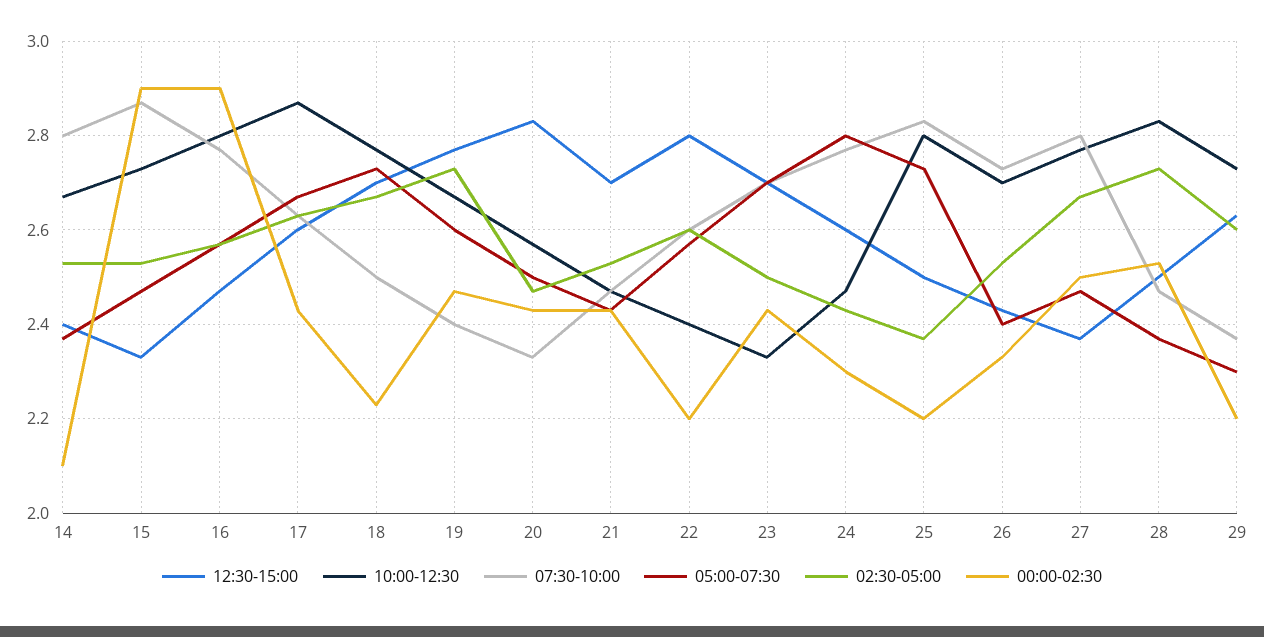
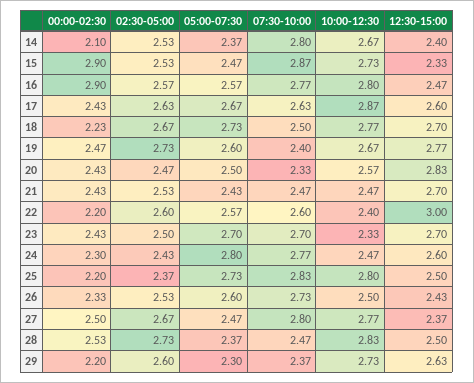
  {
    "12:30-15:00": {
      "14": 2.4,
      "15": 2.33,
      "16": 2.47,
      "17": 2.6,
      "18": 2.7,
      "19": 2.77,
      "20": 2.83,
      "21": 2.7,
-     "22": 2.8,
+     "22": 3,
      "23": 2.7,
      "24": 2.6,
      "25": 2.5,
      "26": 2.43,
      "27": 2.37,
      "28": 2.5,
      "29": 2.63
    },
    "10:00-12:30": {
      "14": 2.67,
      "15": 2.73,
      "16": 2.8,
      "17": 2.87,
      "18": 2.77,
      "19": 2.67,
      "20": 2.57,
      "21": 2.47,
      "22": 2.4,
      "23": 2.33,
      "24": 2.47,
      "25": 2.8,
-     "26": 2.7,
+     "26": 2.5,
      "27": 2.77,
      "28": 2.83,
      "29": 2.73
    },
    "07:30-10:00": {
      "14": 2.8,
      "15": 2.87,
      "16": 2.77,
      "17": 2.63,
      "18": 2.5,
      "19": 2.4,
      "20": 2.33,
      "21": 2.47,
      "22": 2.6,
      "23": 2.7,
      "24": 2.77,
      "25": 2.83,
      "26": 2.73,
      "27": 2.8,
      "28": 2.47,
      "29": 2.37
    },
    "05:00-07:30": {
      "14": 2.37,
      "15": 2.47,
      "16": 2.57,
      "17": 2.67,
      "18": 2.73,
      "19": 2.6,
      "20": 2.5,
      "21": 2.43,
      "22": 2.57,
      "23": 2.7,
      "24": 2.8,
      "25": 2.73,
-     "26": 2.4,
+     "26": 2.6,
      "27": 2.47,
      "28": 2.37,
      "29": 2.3
    },
    "02:30-05:00": {
      "14": 2.53,
      "15": 2.53,
      "16": 2.57,
      "17": 2.63,
      "18": 2.67,
      "19": 2.73,
      "20": 2.47,
      "21": 2.53,
      "22": 2.6,
      "23": 2.5,
      "24": 2.43,
      "25": 2.37,
      "26": 2.53,
      "27": 2.67,
      "28": 2.73,
      "29": 2.6
    },
    "00:00-02:30": {
      "14": 2.1,
      "15": 2.9,
      "16": 2.9,
      "17": 2.43,
      "18": 2.23,
      "19": 2.47,
      "20": 2.43,
      "21": 2.43,
      "22": 2.2,
      "23": 2.43,
      "24": 2.3,
      "25": 2.2,
      "26": 2.33,
      "27": 2.5,
      "28": 2.53,
      "29": 2.2
    }
  }

